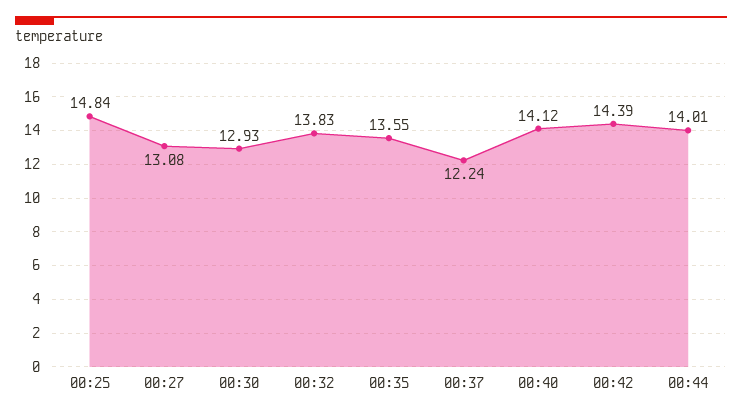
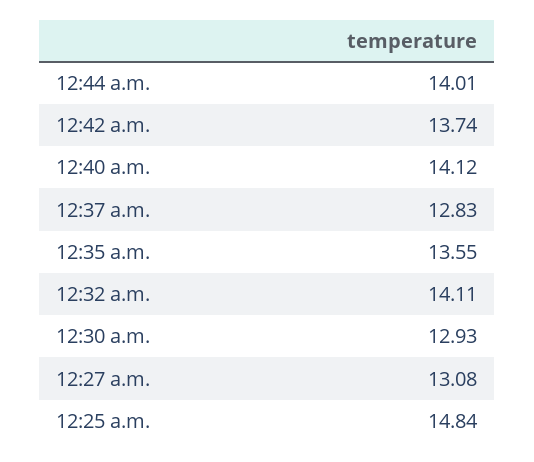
  {
    "00:25": 14.84,
    "00:27": 13.08,
    "00:30": 12.93,
-   "00:32": 13.83,
+   "00:32": 14.11,
    "00:35": 13.55,
-   "00:37": 12.24,
+   "00:37": 12.83,
    "00:40": 14.12,
-   "00:42": 14.39,
+   "00:42": 13.74,
    "00:44": 14.01
  }

